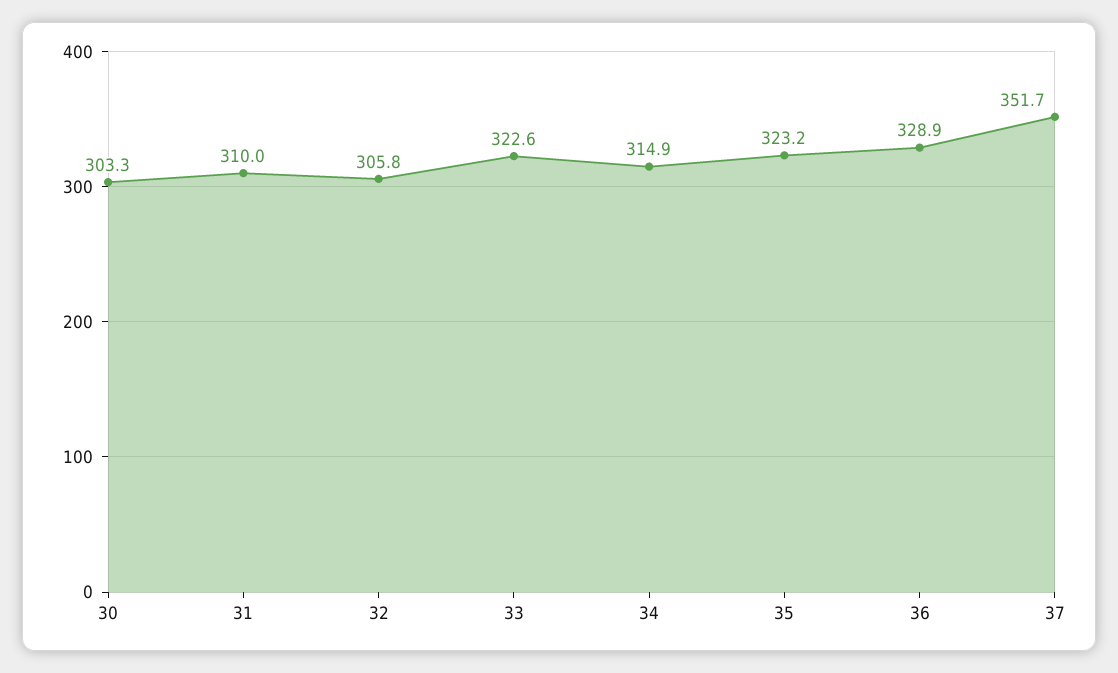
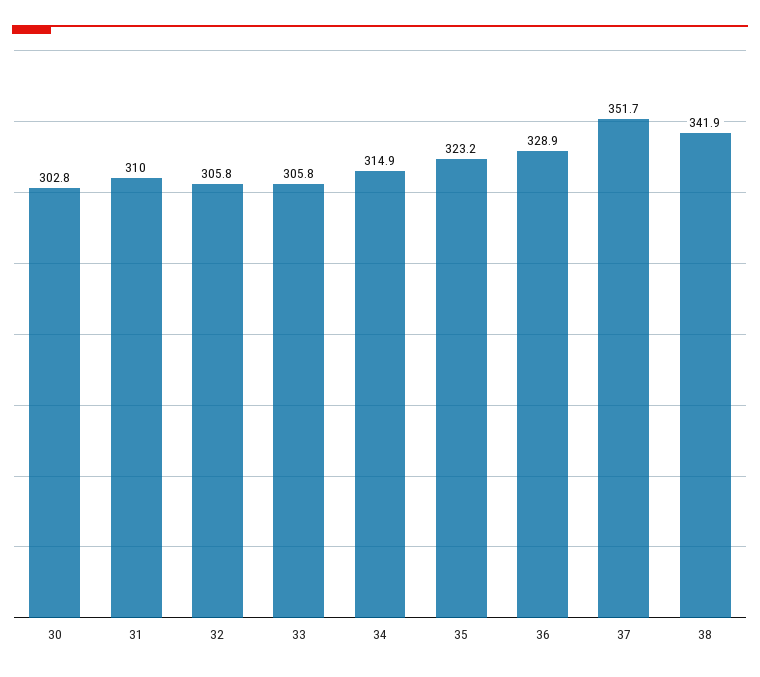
  {
-   "30": 303.3,
+   "30": 302.8,
    "31": 310,
    "32": 305.8,
-   "33": 322.6,
+   "33": 305.8,
    "34": 314.9,
    "35": 323.2,
    "36": 328.9,
-   "37": 351.7
+   "37": 351.7,
+   "38": 341.9
  }

